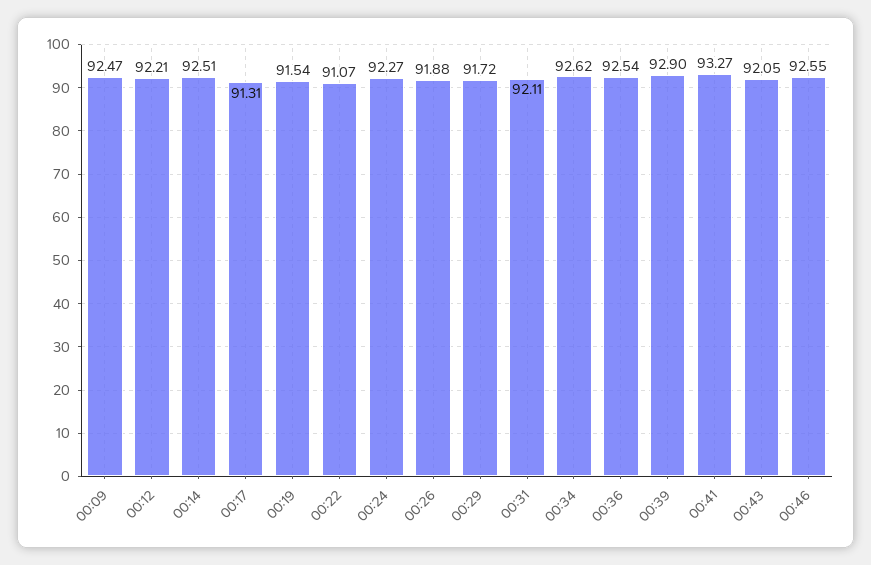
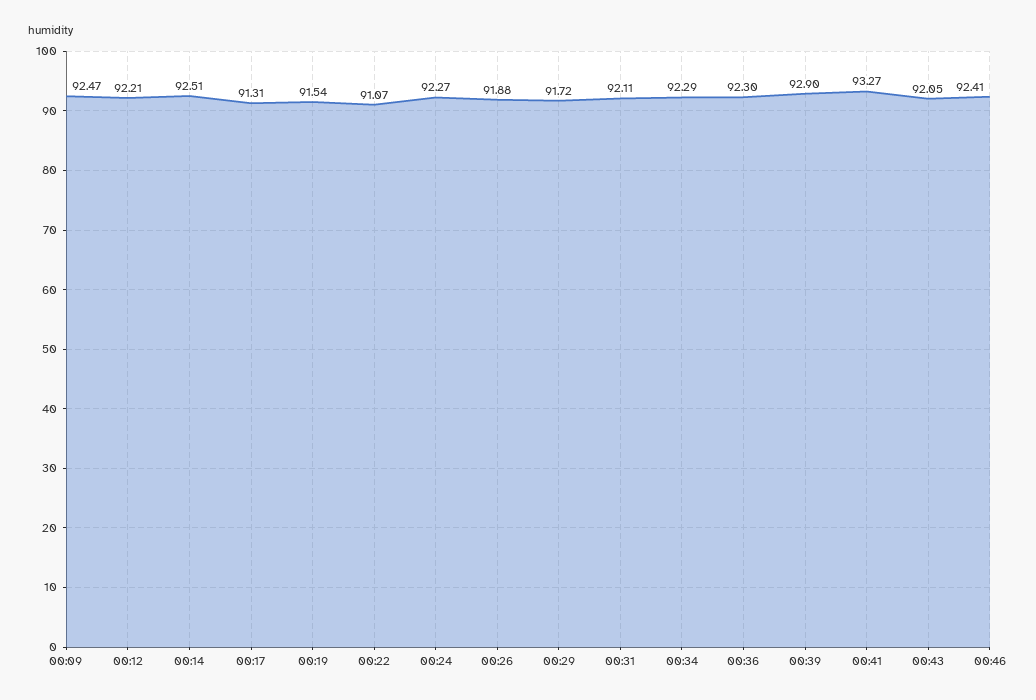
  {
    "00:09": 92.47,
    "00:12": 92.21,
    "00:14": 92.51,
    "00:17": 91.31,
    "00:19": 91.54,
    "00:22": 91.07,
    "00:24": 92.27,
    "00:26": 91.88,
    "00:29": 91.72,
    "00:31": 92.11,
-   "00:34": 92.62,
+   "00:34": 92.29,
-   "00:36": 92.54,
+   "00:36": 92.3,
    "00:39": 92.9,
    "00:41": 93.27,
    "00:43": 92.05,
-   "00:46": 92.55
+   "00:46": 92.41
  }

